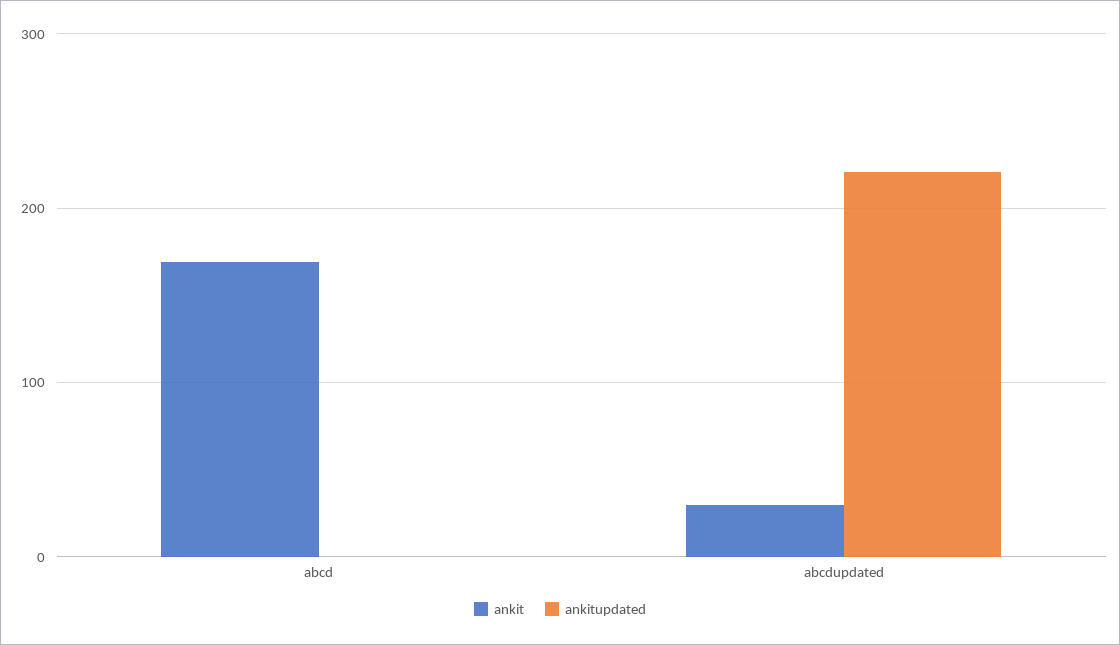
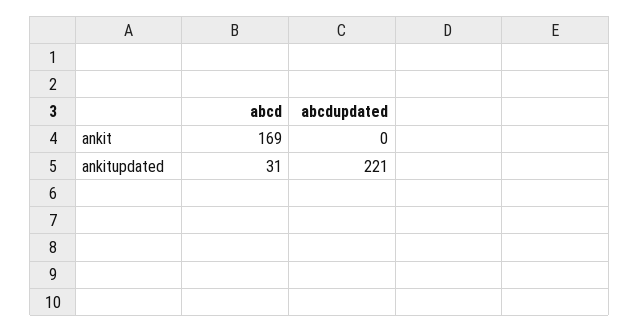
  {
    "ankit": {
      "abcd": 169,
-     "abcdupdated": 30
+     "abcdupdated": 0
    },
    "ankitupdated": {
-     "abcd": 0,
+     "abcd": 31,
      "abcdupdated": 221
    }
  }

